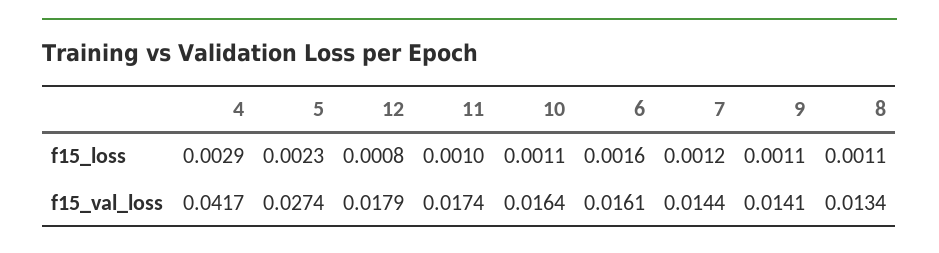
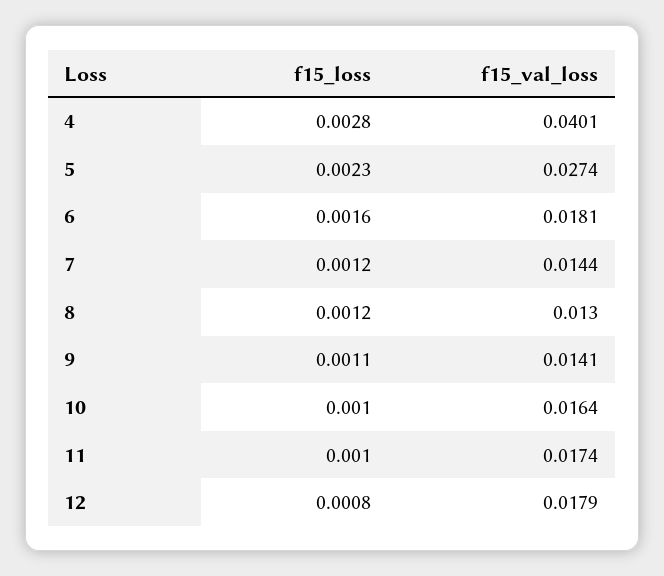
  {
    "4": {
-     "f15_loss": 0.0029,
+     "f15_loss": 0.0028,
-     "f15_val_loss": 0.0417
+     "f15_val_loss": 0.0401
    },
    "5": {
      "f15_loss": 0.0023,
      "f15_val_loss": 0.0274
    },
    "12": {
      "f15_loss": 0.0008,
      "f15_val_loss": 0.0179
    },
    "11": {
      "f15_loss": 0.001,
      "f15_val_loss": 0.0174
    },
    "10": {
-     "f15_loss": 0.0011,
+     "f15_loss": 0.001,
      "f15_val_loss": 0.0164
    },
    "6": {
      "f15_loss": 0.0016,
-     "f15_val_loss": 0.0161
+     "f15_val_loss": 0.0181
    },
    "7": {
      "f15_loss": 0.0012,
      "f15_val_loss": 0.0144
    },
    "9": {
      "f15_loss": 0.0011,
      "f15_val_loss": 0.0141
    },
    "8": {
-     "f15_loss": 0.0011,
+     "f15_loss": 0.0012,
-     "f15_val_loss": 0.0134
+     "f15_val_loss": 0.013
    }
  }

